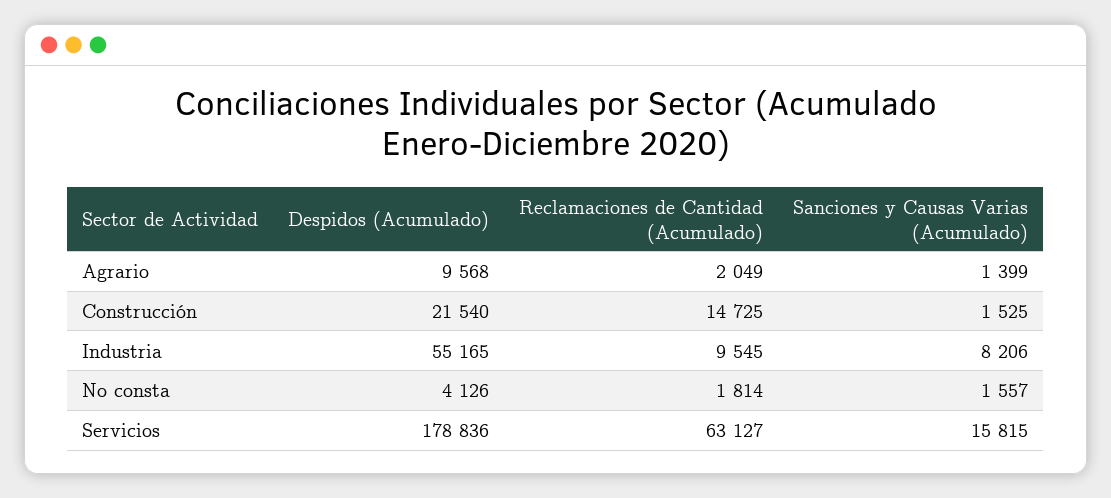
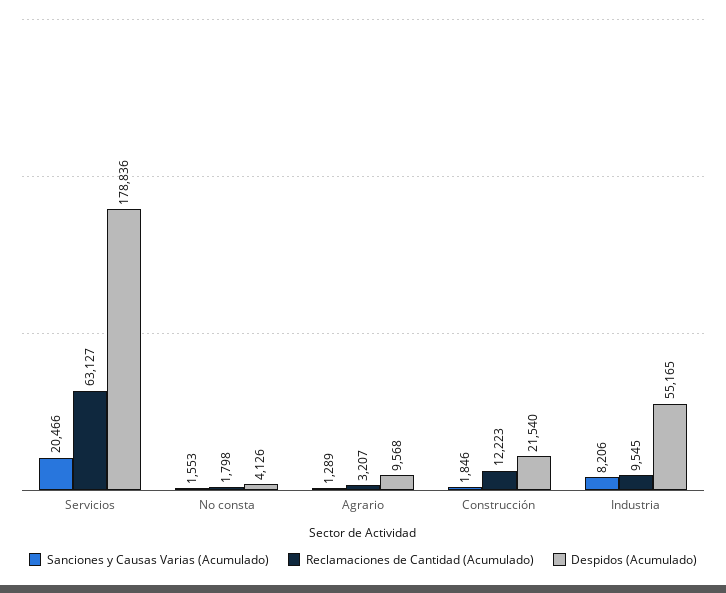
  {
    "Despidos (Acumulado)": {
      "Agrario": 9568,
      "Construcción": 21540,
      "Industria": 55165,
      "No consta": 4126,
      "Servicios": 178836
    },
    "Reclamaciones de Cantidad (Acumulado)": {
-     "Agrario": 2049,
+     "Agrario": 3207,
-     "Construcción": 14725,
+     "Construcción": 12223,
      "Industria": 9545,
-     "No consta": 1814,
+     "No consta": 1798,
      "Servicios": 63127
    },
    "Sanciones y Causas Varias (Acumulado)": {
-     "Agrario": 1399,
+     "Agrario": 1289,
-     "Construcción": 1525,
+     "Construcción": 1846,
      "Industria": 8206,
-     "No consta": 1557,
+     "No consta": 1553,
-     "Servicios": 15815
+     "Servicios": 20466
    }
  }

